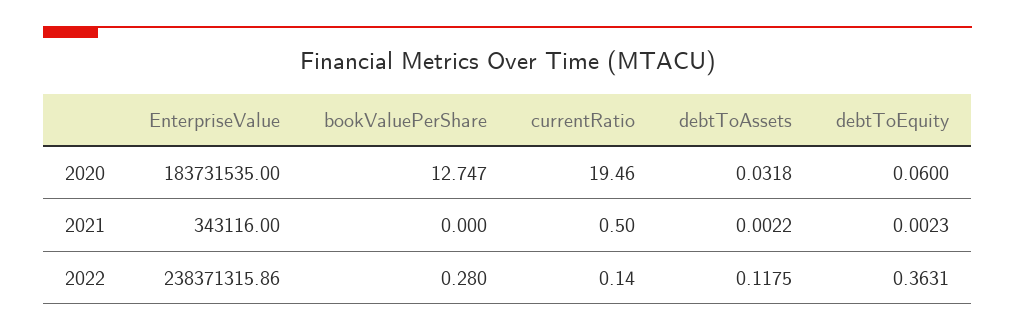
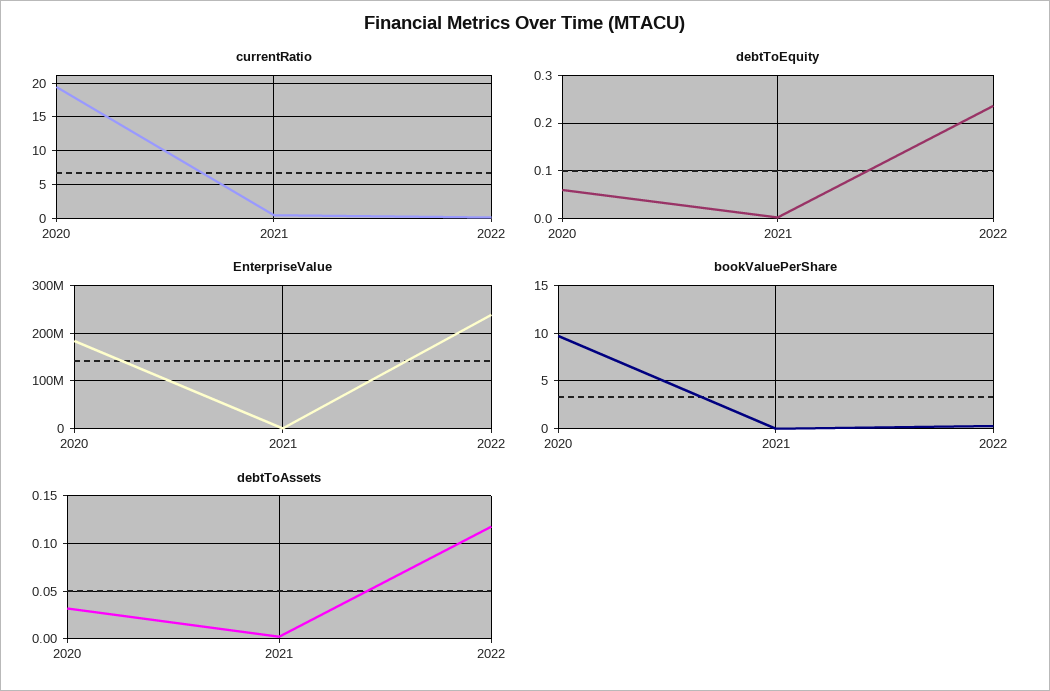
  {
    "EnterpriseValue": {
      "2020": 183731535,
      "2021": 343116,
      "2022": 238371315.86
    },
    "bookValuePerShare": {
-     "2020": 12.747,
+     "2020": 10,
      "2021": 0,
      "2022": 0.28
    },
    "currentRatio": {
      "2020": 19.46,
      "2021": 0.5,
      "2022": 0.14
    },
    "debtToAssets": {
      "2020": 0.0318,
      "2021": 0.0022,
      "2022": 0.1175
    },
    "debtToEquity": {
      "2020": 0.06,
      "2021": 0.0023,
-     "2022": 0.3631
+     "2022": 0.24
    }
  }

